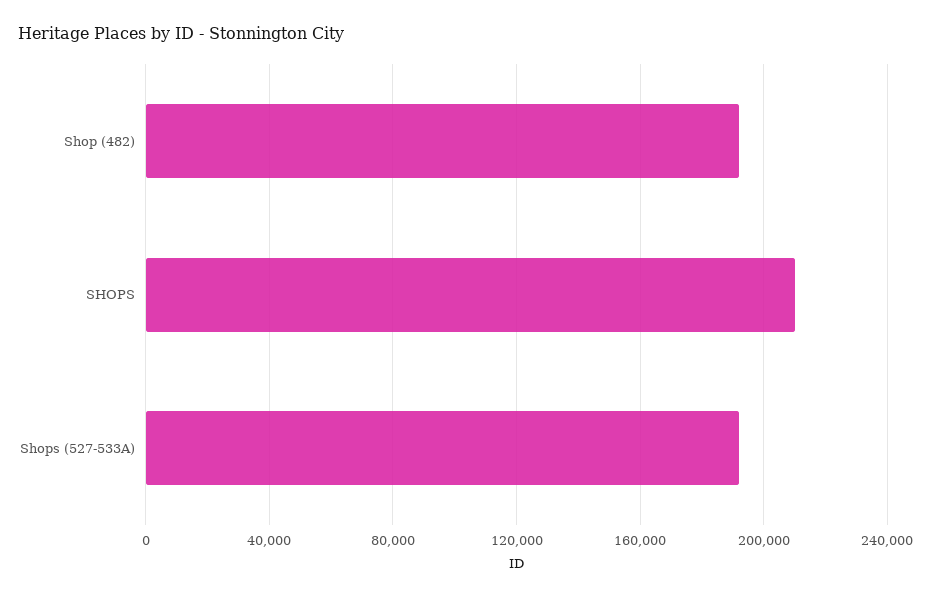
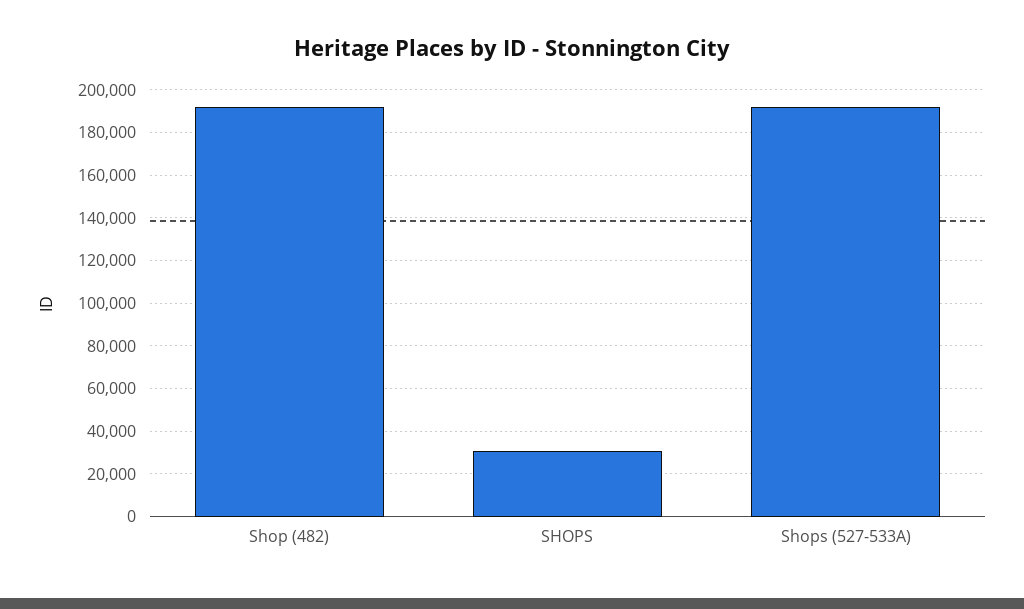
  {
    "Shop (482)": 190000,
-   "SHOPS": 210000,
+   "SHOPS": 30000,
    "Shops (527-533A)": 190000
  }

